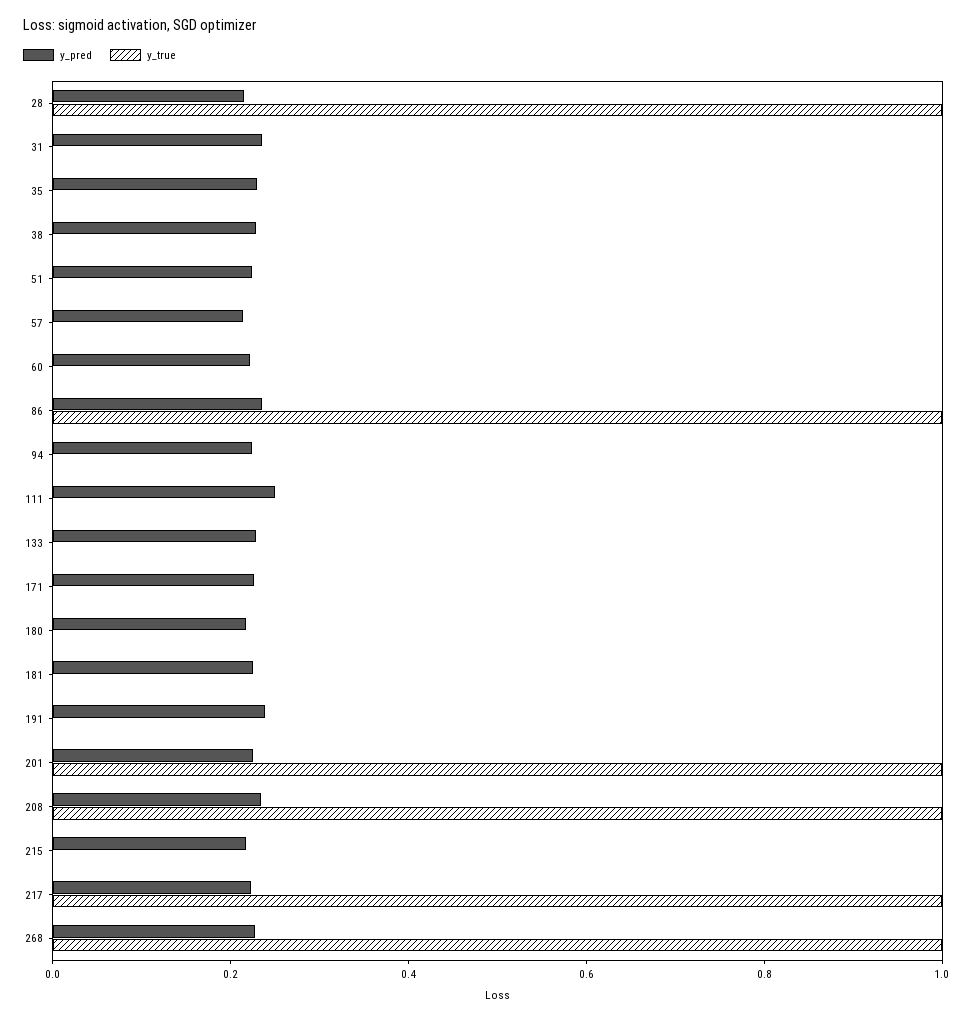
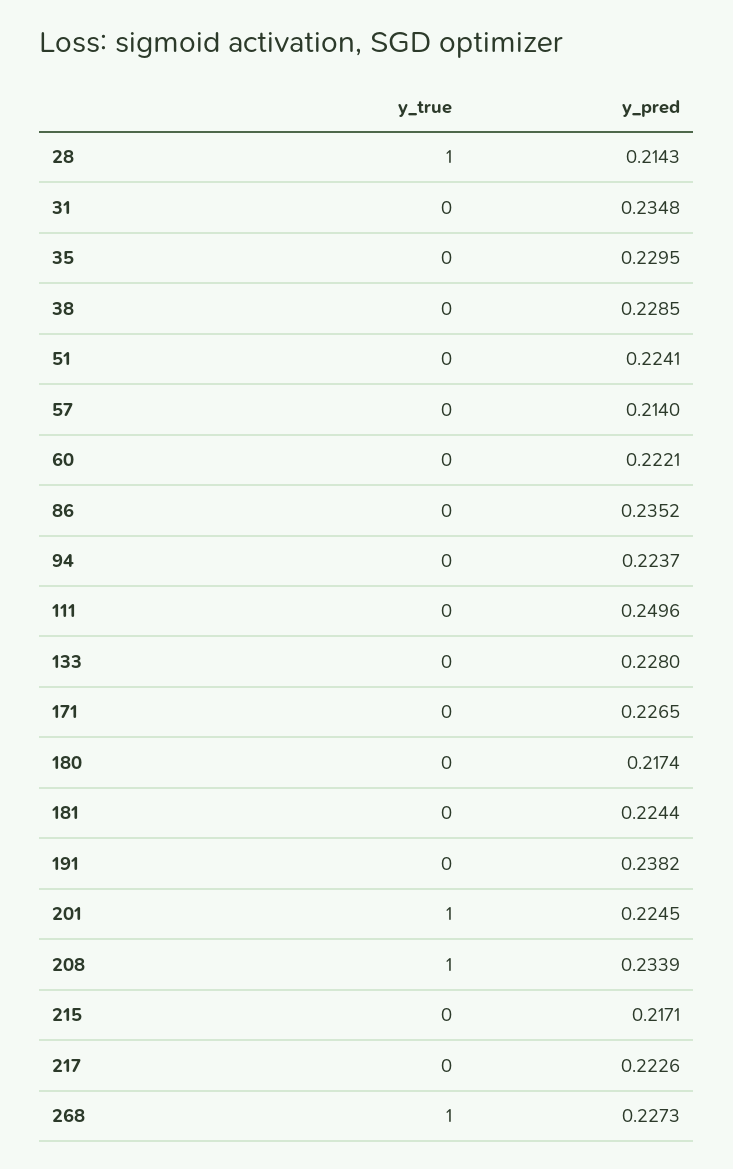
  {
    "y_pred": {
      "28": 0.2143,
      "31": 0.2348,
      "35": 0.2295,
      "38": 0.2285,
      "51": 0.2241,
      "57": 0.214,
      "60": 0.2221,
      "86": 0.2352,
      "94": 0.2237,
      "111": 0.2496,
      "133": 0.228,
      "171": 0.2265,
      "180": 0.2174,
      "181": 0.2244,
      "191": 0.2382,
      "201": 0.2245,
      "208": 0.2339,
      "215": 0.2171,
      "217": 0.2226,
      "268": 0.2273
    },
    "y_true": {
      "28": 1,
      "31": 0,
      "35": 0,
      "38": 0,
      "51": 0,
      "57": 0,
      "60": 0,
-     "86": 1,
+     "86": 0,
      "94": 0,
      "111": 0,
      "133": 0,
      "171": 0,
      "180": 0,
      "181": 0,
      "191": 0,
      "201": 1,
      "208": 1,
      "215": 0,
-     "217": 1,
+     "217": 0,
      "268": 1
    }
  }

